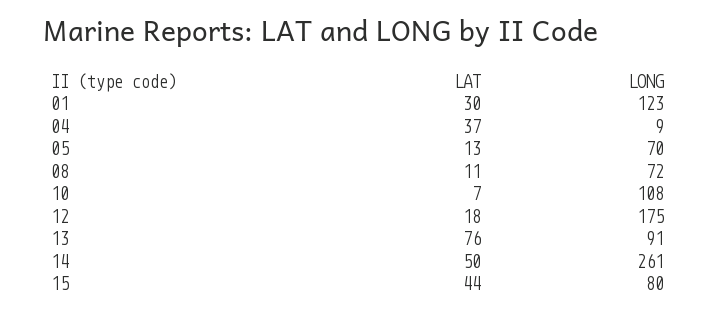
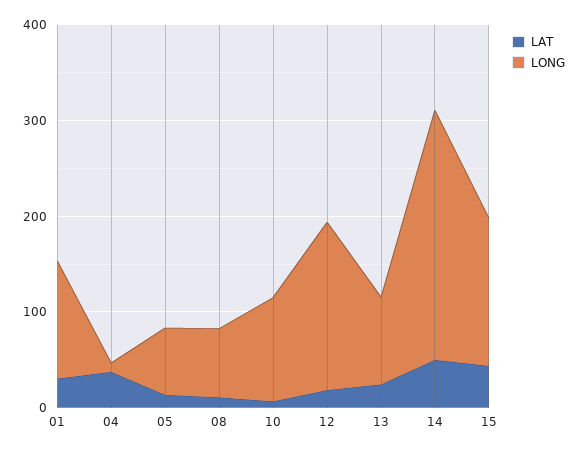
  {
    "LAT": {
      "01": 30,
      "04": 37,
      "05": 13,
      "08": 11,
      "10": 7,
      "12": 18,
-     "13": 76,
+     "13": 20,
      "14": 50,
      "15": 44
    },
    "LONG": {
      "01": 123,
      "04": 9,
      "05": 70,
      "08": 72,
      "10": 108,
      "12": 175,
      "13": 91,
      "14": 261,
-     "15": 80
+     "15": 160
    }
  }

